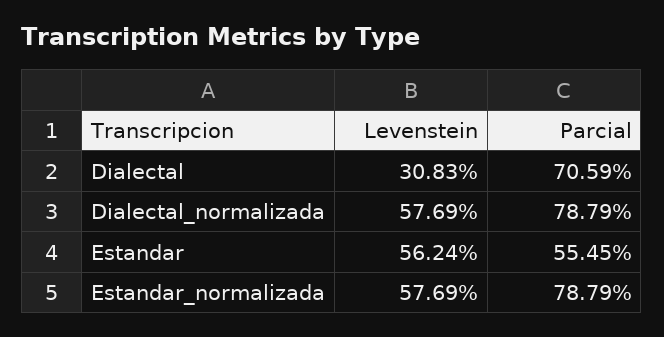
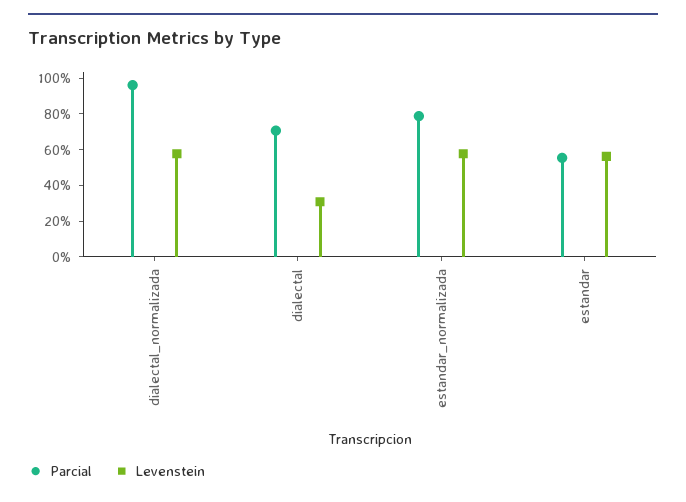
  {
    "Levenstein": {
      "Dialectal": 30.83,
      "Dialectal_normalizada": 57.69,
      "Estandar": 56.24,
      "Estandar_normalizada": 57.69
    },
    "Parcial": {
      "Dialectal": 70.59,
-     "Dialectal_normalizada": 78.79,
+     "Dialectal_normalizada": 95,
      "Estandar": 55.45,
      "Estandar_normalizada": 78.79
    }
  }

